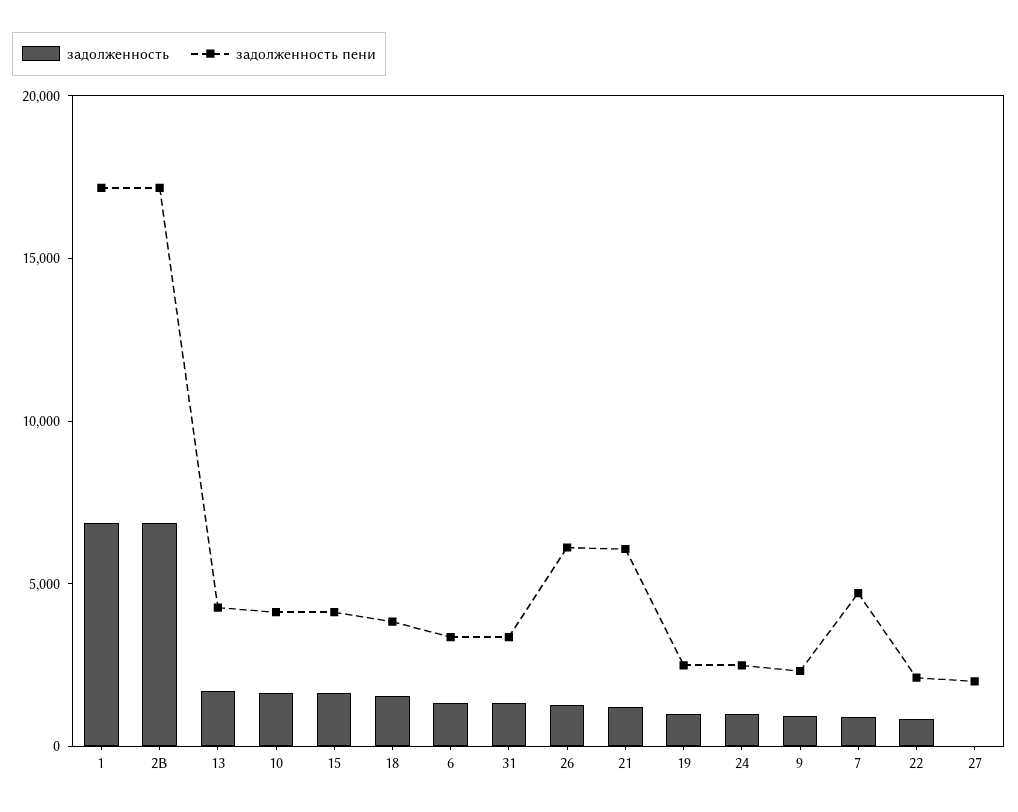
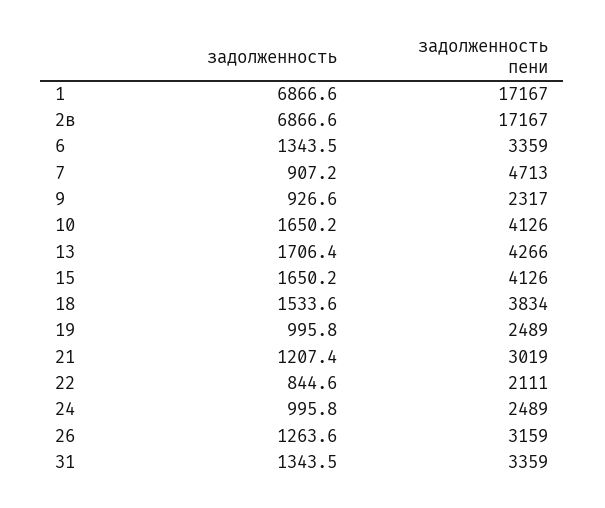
  {
    "задолженность": {
      "1": 6866.6,
      "2В": 6866.6,
      "13": 1706.4,
      "10": 1650.2,
      "15": 1650.2,
      "18": 1533.6,
      "6": 1343.5,
      "31": 1343.5,
      "26": 1263.6,
      "21": 1207.4,
      "19": 995.8,
      "24": 995.8,
      "9": 926.6,
      "7": 907.2,
-     "22": 844.6,
+     "22": 844.6
-     "27": 0
    },
    "задолженность пени": {
      "1": 17167,
      "2В": 17167,
      "13": 4266,
      "10": 4126,
      "15": 4126,
      "18": 3834,
      "6": 3359,
      "31": 3359,
-     "26": 6000,
+     "26": 3159,
-     "21": 6000,
+     "21": 3019,
      "19": 2489,
      "24": 2489,
      "9": 2317,
      "7": 4713,
-     "22": 2111,
+     "22": 2111
-     "27": 2000
    }
  }

